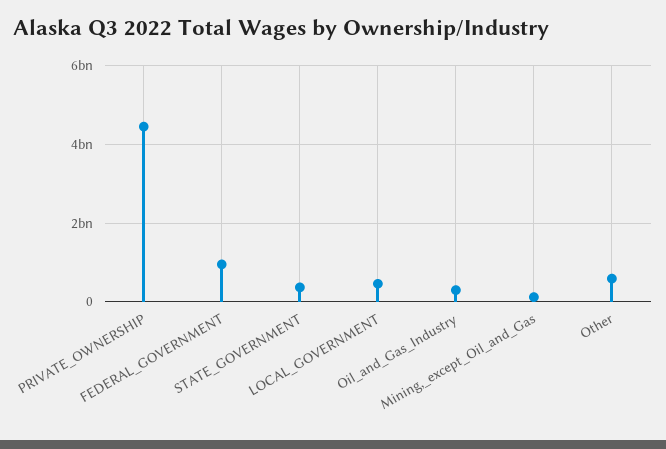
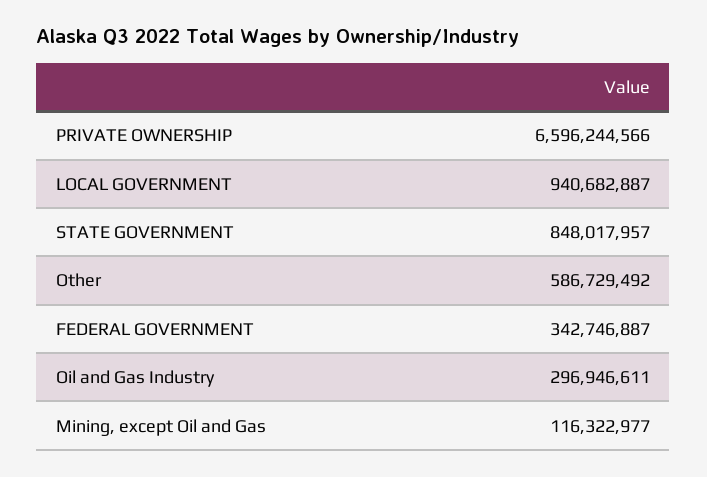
  {
-   "PRIVATE_OWNERSHIP": 4400000000,
+   "PRIVATE_OWNERSHIP": 6596244566,
-   "FEDERAL_GOVERNMENT": 1000000000,
+   "FEDERAL_GOVERNMENT": 342746887,
-   "STATE_GOVERNMENT": 400000000,
+   "STATE_GOVERNMENT": 848017957,
-   "LOCAL_GOVERNMENT": 400000000,
+   "LOCAL_GOVERNMENT": 940682887,
    "Oil_and_Gas_Industry": 296946611,
    "Mining,_except_Oil_and_Gas": 116322977,
    "Other": 586729492
  }

